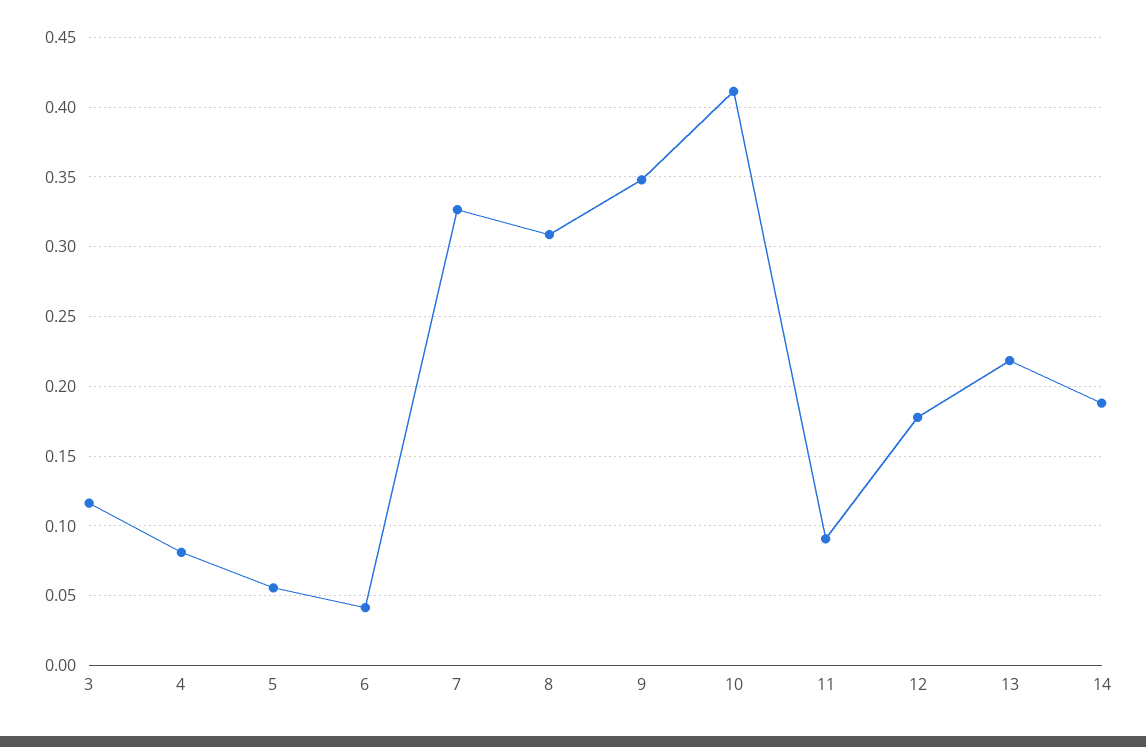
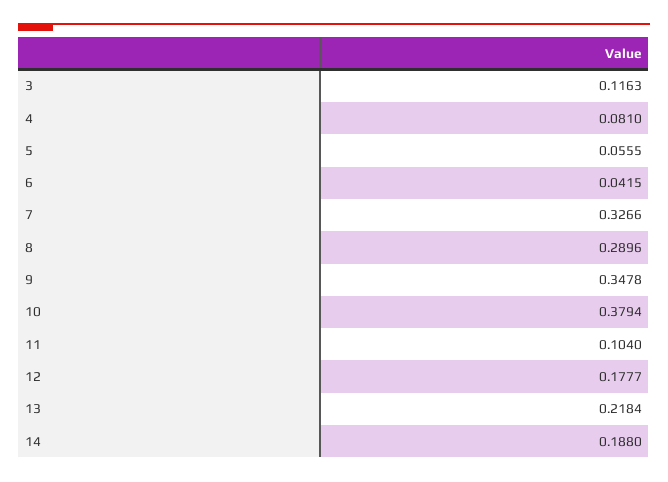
  {
    "3": 0.1163,
    "4": 0.081,
    "5": 0.0555,
    "6": 0.0415,
    "7": 0.3266,
-   "8": 0.31,
+   "8": 0.2896,
    "9": 0.3478,
-   "10": 0.41,
+   "10": 0.3794,
-   "11": 0.09,
+   "11": 0.104,
    "12": 0.1777,
    "13": 0.2184,
    "14": 0.188
  }

